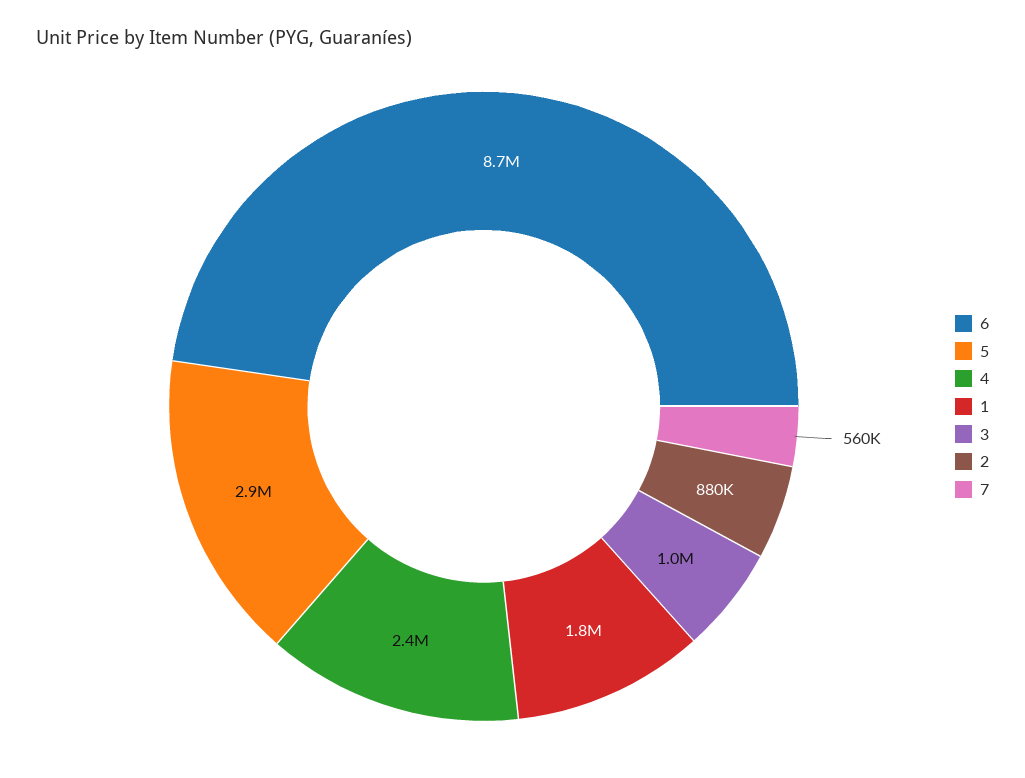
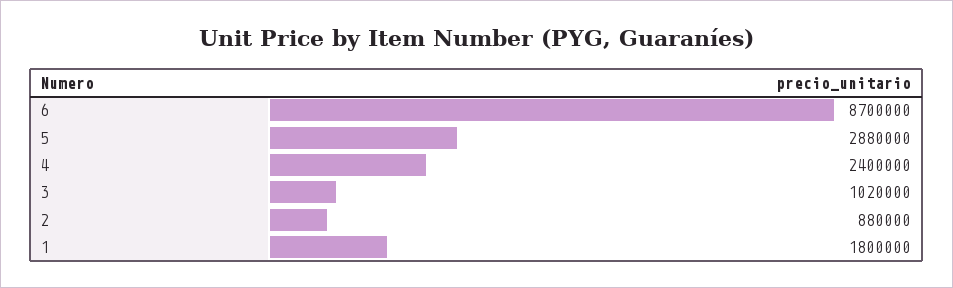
  {
    "6": 8700000,
    "5": 2880000,
    "4": 2400000,
    "1": 1800000,
    "3": 1020000,
-   "2": 880000,
+   "2": 880000
-   "7": 560000
  }

